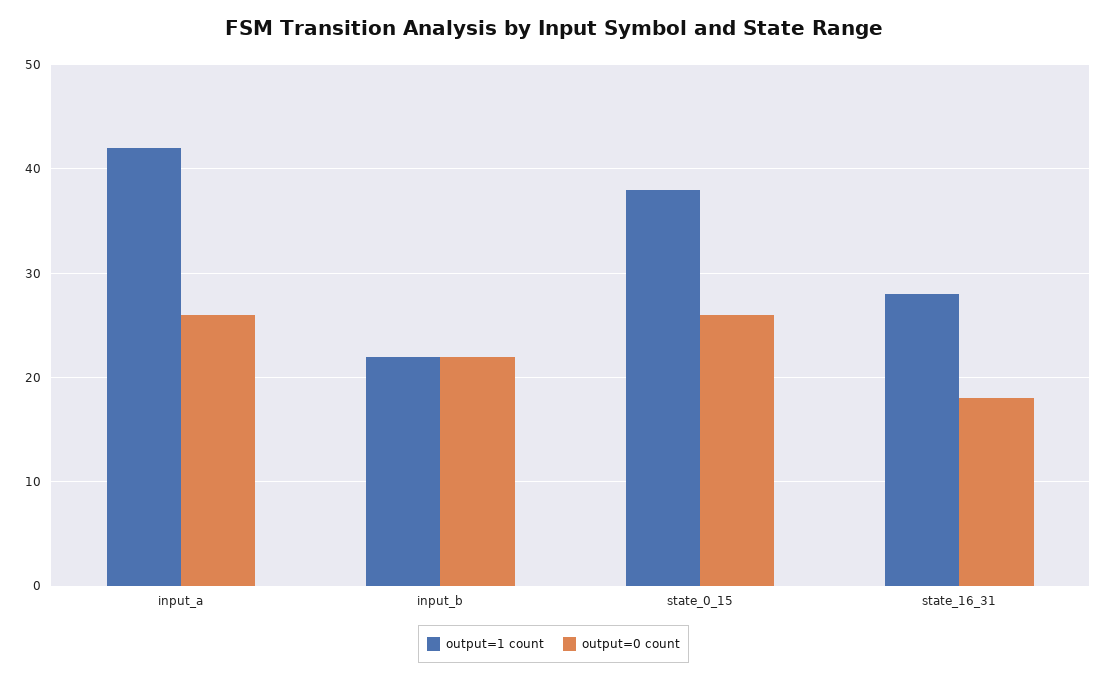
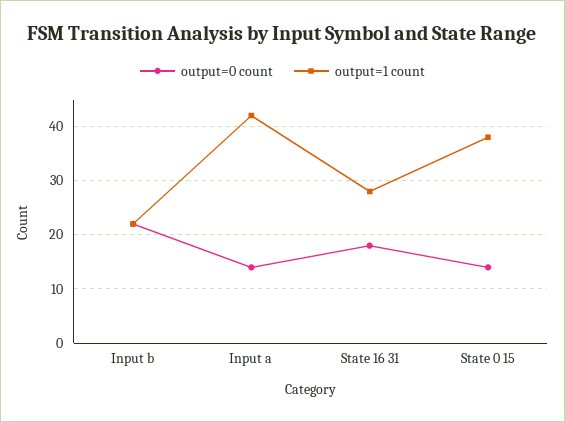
  {
    "output=1 count": {
      "input_a": 42,
      "input_b": 22,
      "state_0_15": 38,
      "state_16_31": 28
    },
    "output=0 count": {
-     "input_a": 26,
+     "input_a": 15,
      "input_b": 22,
-     "state_0_15": 26,
+     "state_0_15": 15,
      "state_16_31": 18
    }
  }

